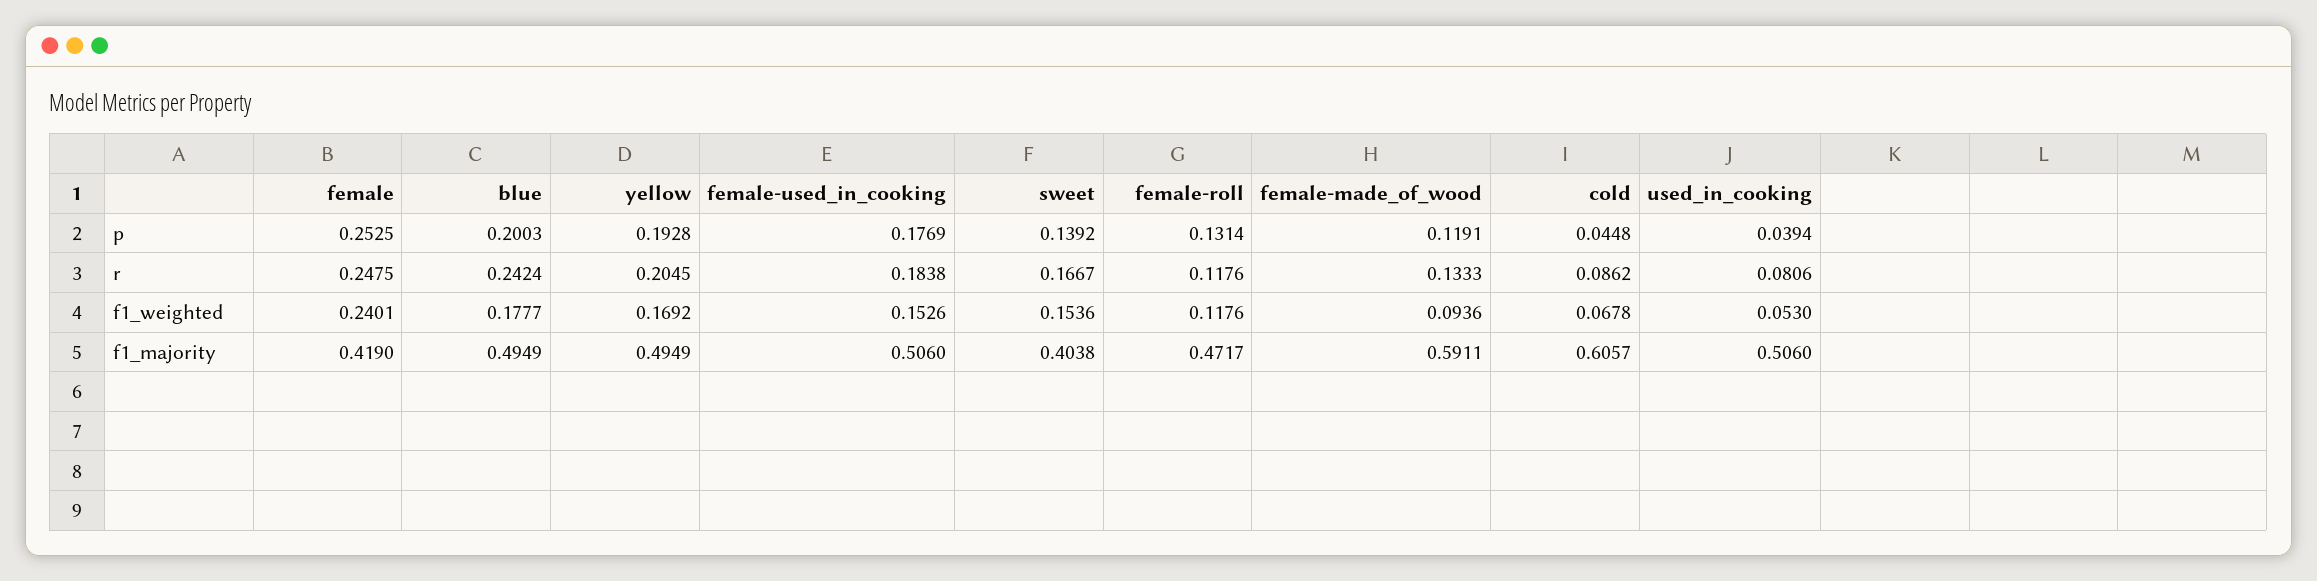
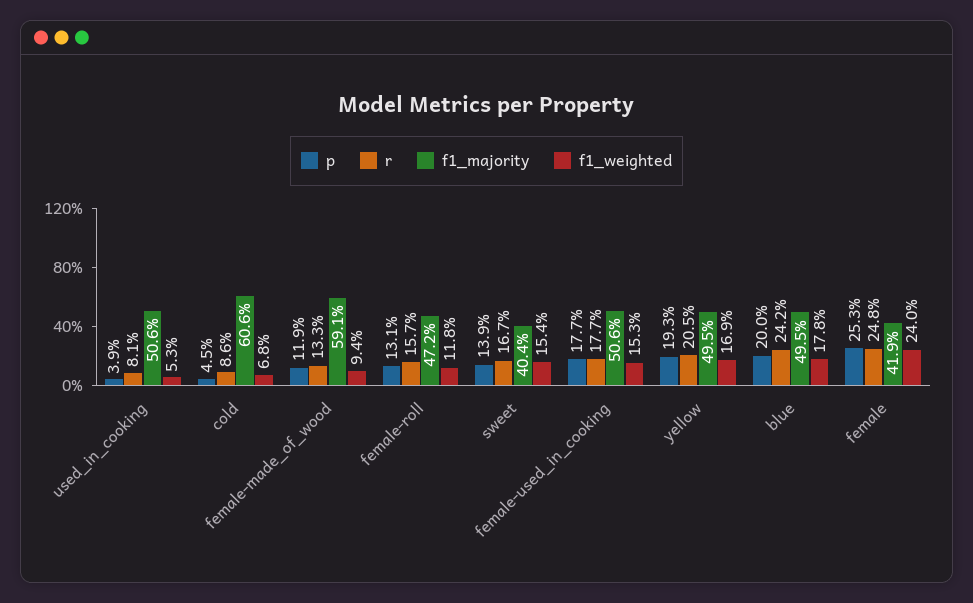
  {
    "p": {
      "female": 0.2525,
      "blue": 0.2003,
      "yellow": 0.1928,
      "female-used_in_cooking": 0.1769,
      "sweet": 0.1392,
      "female-roll": 0.1314,
      "female-made_of_wood": 0.1191,
      "cold": 0.0448,
      "used_in_cooking": 0.0394
    },
    "r": {
      "female": 0.2475,
      "blue": 0.2424,
      "yellow": 0.2045,
-     "female-used_in_cooking": 0.1838,
+     "female-used_in_cooking": 0.177,
      "sweet": 0.1667,
-     "female-roll": 0.1176,
+     "female-roll": 0.157,
      "female-made_of_wood": 0.1333,
      "cold": 0.0862,
      "used_in_cooking": 0.0806
    },
    "f1_weighted": {
      "female": 0.2401,
      "blue": 0.1777,
      "yellow": 0.1692,
      "female-used_in_cooking": 0.1526,
      "sweet": 0.1536,
      "female-roll": 0.1176,
      "female-made_of_wood": 0.0936,
      "cold": 0.0678,
      "used_in_cooking": 0.053
    },
    "f1_majority": {
      "female": 0.419,
      "blue": 0.4949,
      "yellow": 0.4949,
      "female-used_in_cooking": 0.506,
      "sweet": 0.4038,
      "female-roll": 0.4717,
      "female-made_of_wood": 0.5911,
      "cold": 0.6057,
      "used_in_cooking": 0.506
    }
  }

